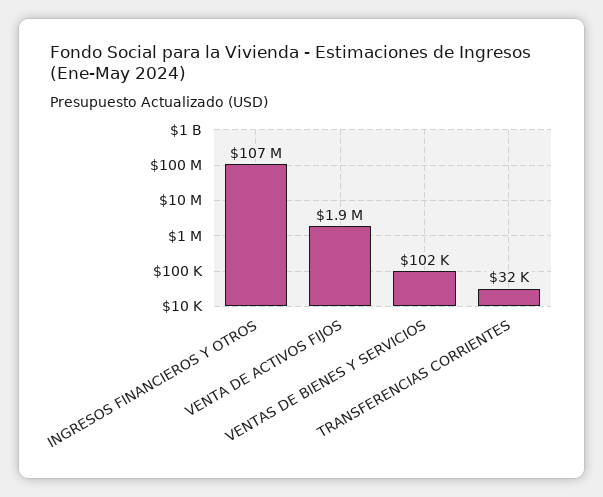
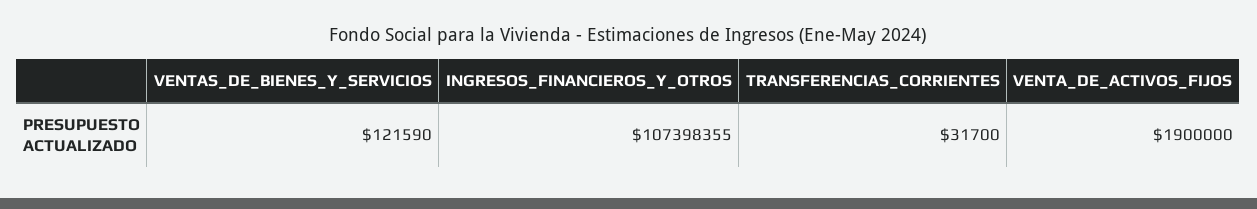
  {
    "INGRESOS FINANCIEROS Y OTROS": 107398355,
    "VENTA DE ACTIVOS FIJOS": 1900000,
-   "VENTAS DE BIENES Y SERVICIOS": 102000,
+   "VENTAS DE BIENES Y SERVICIOS": 121590,
    "TRANSFERENCIAS CORRIENTES": 31700
  }

